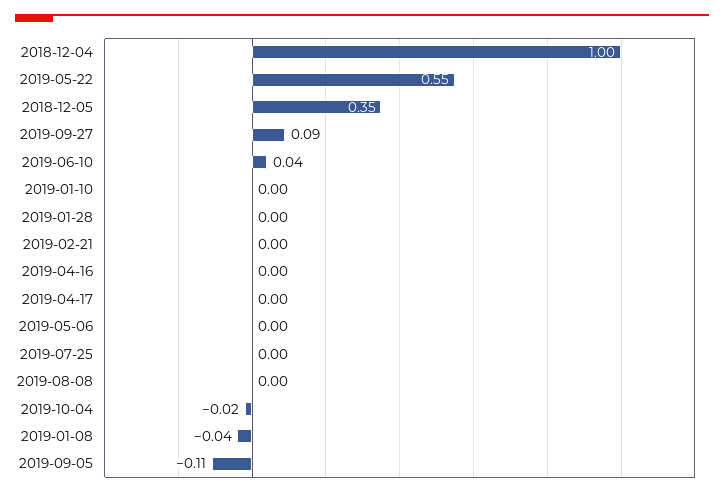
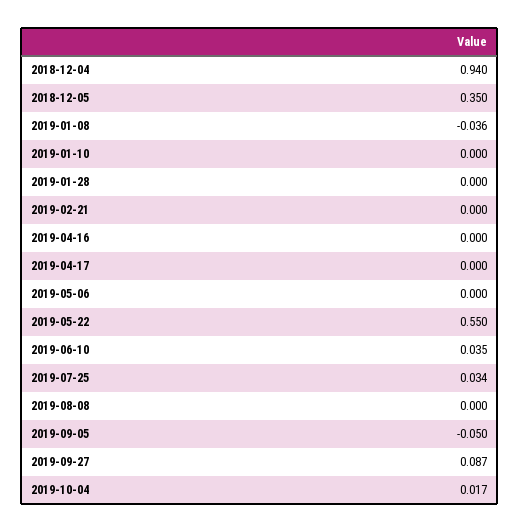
  {
-   "2018-12-04": 1,
+   "2018-12-04": 0.94,
    "2019-05-22": 0.55,
    "2018-12-05": 0.35,
    "2019-09-27": 0.087,
    "2019-06-10": 0.035,
    "2019-01-10": 0,
    "2019-01-28": 0,
    "2019-02-21": 0,
    "2019-04-16": 0,
    "2019-04-17": 0,
    "2019-05-06": 0,
-   "2019-07-25": 0,
+   "2019-07-25": 0.034,
    "2019-08-08": 0,
-   "2019-10-04": -0.02,
+   "2019-10-04": 0.017,
    "2019-01-08": -0.036,
-   "2019-09-05": -0.11
+   "2019-09-05": -0.05
  }

